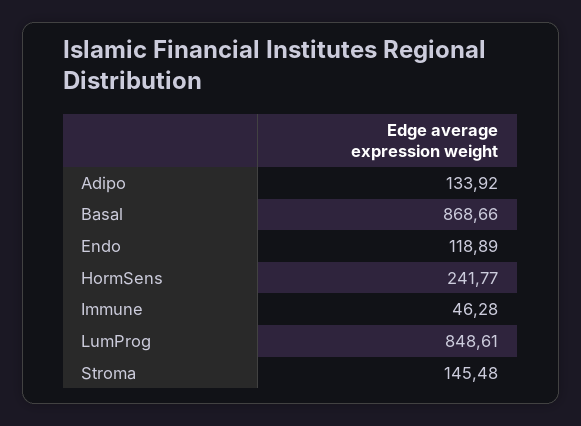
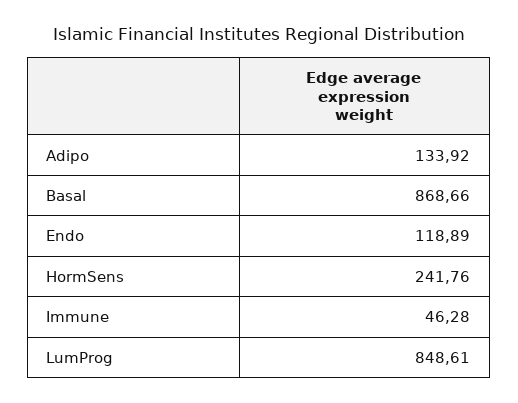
  {
    "Adipo": 133.92,
    "Basal": 868.66,
    "Endo": 118.89,
-   "HormSens": 241.77,
+   "HormSens": 241.76,
    "Immune": 46.28,
-   "LumProg": 848.61,
+   "LumProg": 848.61
-   "Stroma": 145.48
  }

